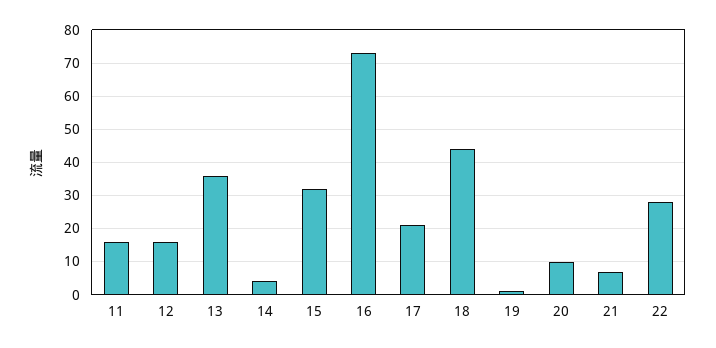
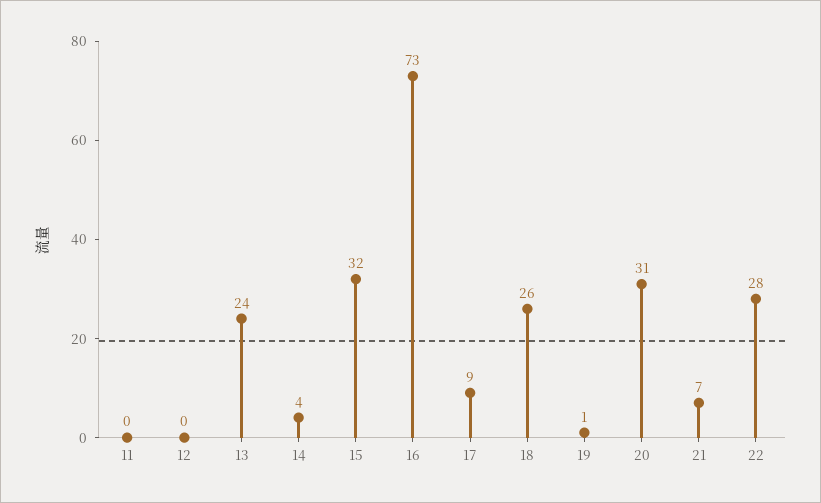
  {
-   "11": 15,
+   "11": 0,
-   "12": 15,
+   "12": 0,
-   "13": 35,
+   "13": 24,
    "14": 4,
    "15": 32,
    "16": 73,
-   "17": 20,
+   "17": 9,
-   "18": 45,
+   "18": 26,
    "19": 1,
-   "20": 10,
+   "20": 31,
    "21": 7,
    "22": 28
  }

